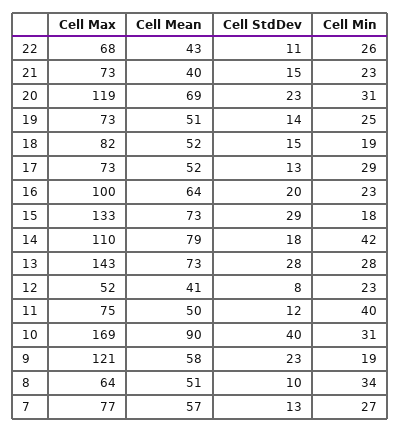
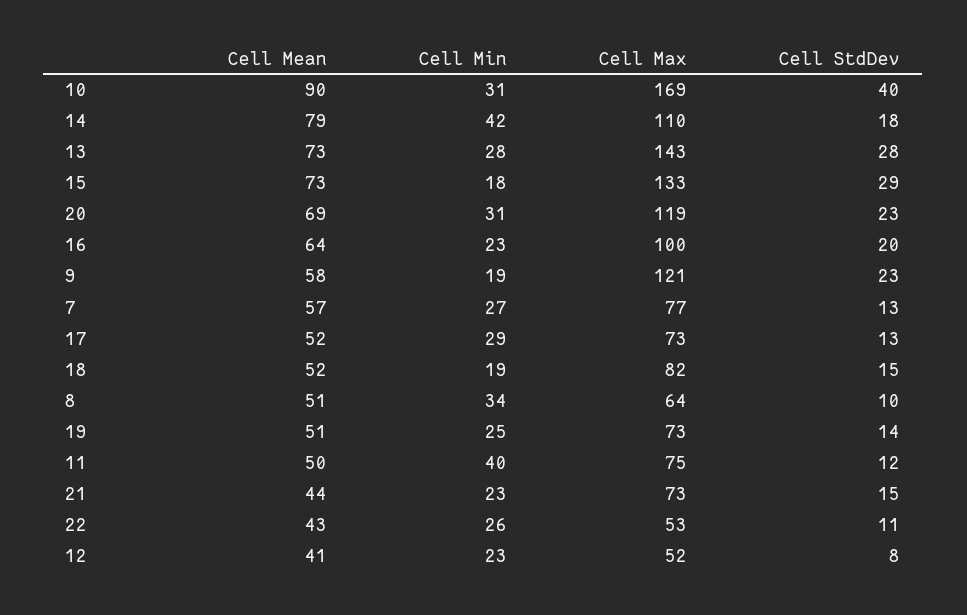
  {
    "Cell Max": {
-     "22": 68,
+     "22": 53,
      "21": 73,
      "20": 119,
      "19": 73,
      "18": 82,
      "17": 73,
      "16": 100,
      "15": 133,
      "14": 110,
      "13": 143,
      "12": 52,
      "11": 75,
      "10": 169,
      "9": 121,
      "8": 64,
      "7": 77
    },
    "Cell Mean": {
      "22": 43,
-     "21": 40,
+     "21": 44,
      "20": 69,
      "19": 51,
      "18": 52,
      "17": 52,
      "16": 64,
      "15": 73,
      "14": 79,
      "13": 73,
      "12": 41,
      "11": 50,
      "10": 90,
      "9": 58,
      "8": 51,
      "7": 57
    },
    "Cell StdDev": {
      "22": 11,
      "21": 15,
      "20": 23,
      "19": 14,
      "18": 15,
      "17": 13,
      "16": 20,
      "15": 29,
      "14": 18,
      "13": 28,
      "12": 8,
      "11": 12,
      "10": 40,
      "9": 23,
      "8": 10,
      "7": 13
    },
    "Cell Min": {
      "22": 26,
      "21": 23,
      "20": 31,
      "19": 25,
      "18": 19,
      "17": 29,
      "16": 23,
      "15": 18,
      "14": 42,
      "13": 28,
      "12": 23,
      "11": 40,
      "10": 31,
      "9": 19,
      "8": 34,
      "7": 27
    }
  }

